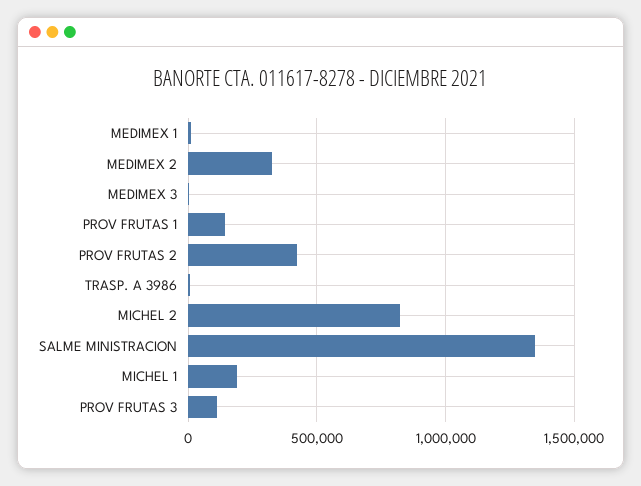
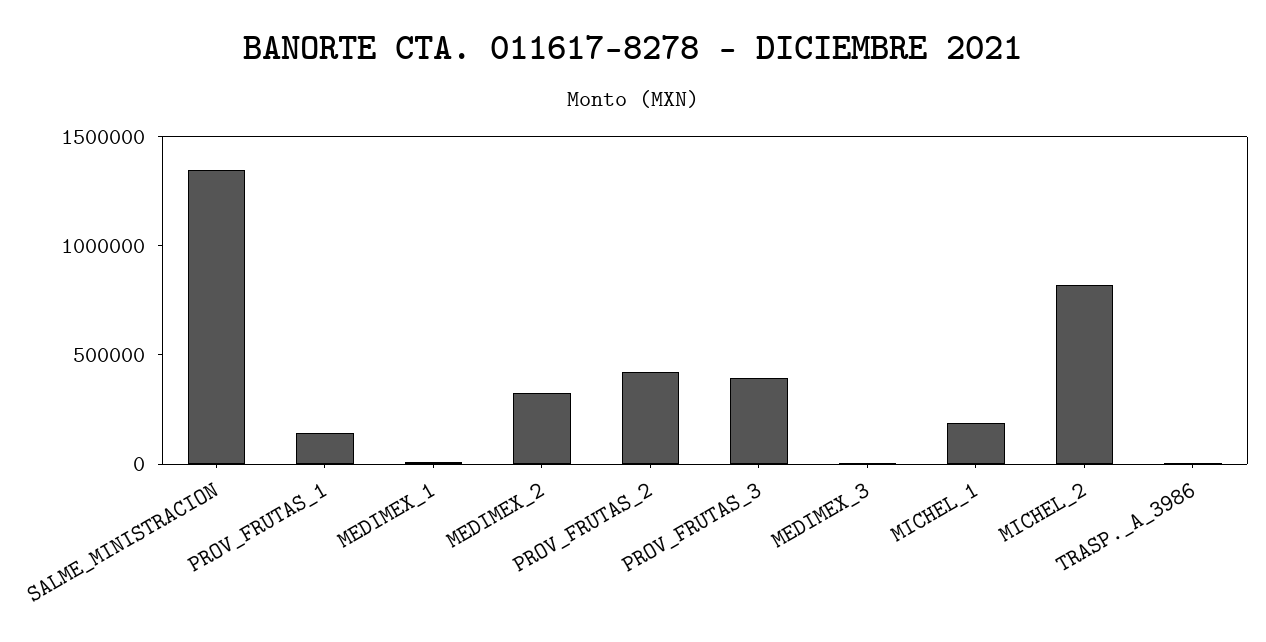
  {
    "MEDIMEX 1": 0,
    "MEDIMEX 2": 350000,
    "MEDIMEX 3": 0,
    "PROV FRUTAS 1": 150000,
    "PROV FRUTAS 2": 400000,
    "TRASP. A 3986": 0,
    "MICHEL 2": 800000,
    "SALME MINISTRACION": 1350000,
    "MICHEL 1": 200000,
-   "PROV FRUTAS 3": 100000
+   "PROV FRUTAS 3": 400000
  }

